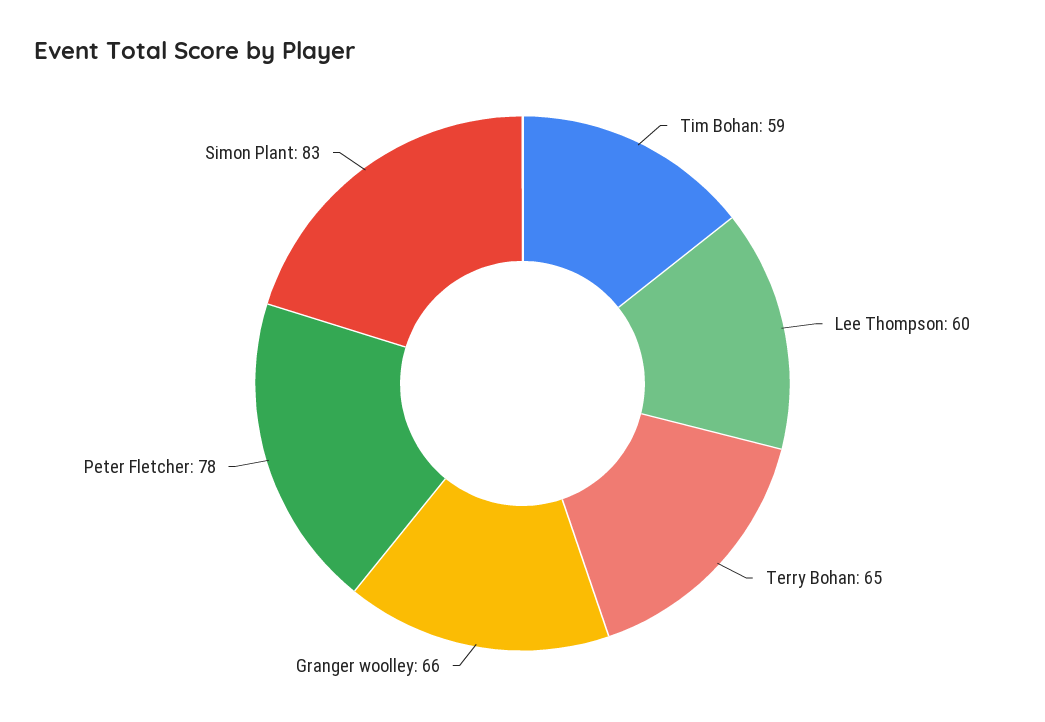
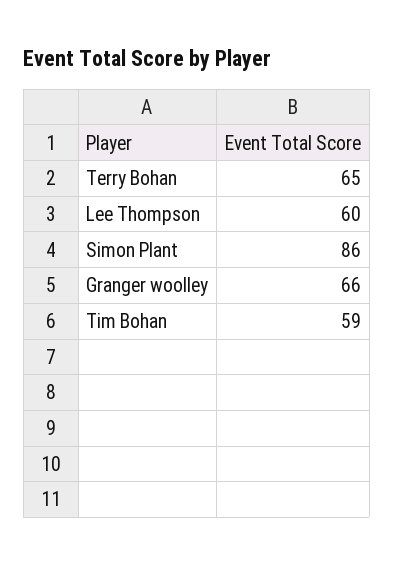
  {
    "Tim Bohan": 59,
    "Lee Thompson": 60,
    "Terry Bohan": 65,
    "Granger woolley": 66,
-   "Peter Fletcher": 78,
-   "Simon Plant": 83
+   "Simon Plant": 86
  }

